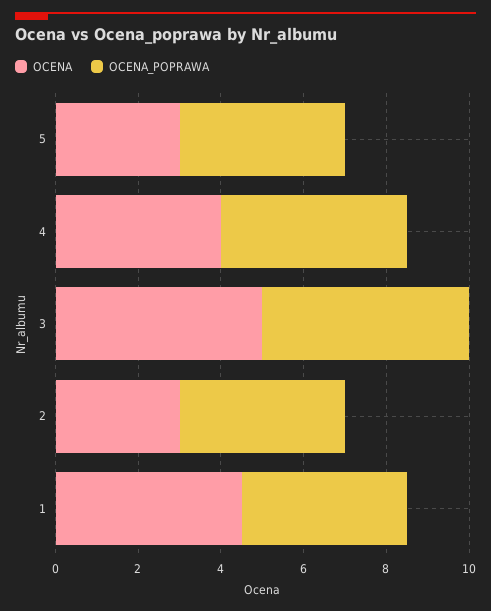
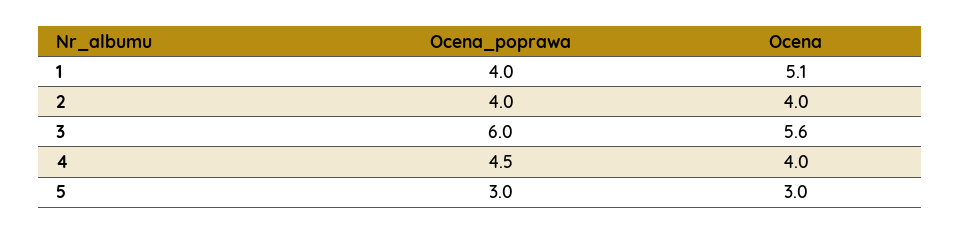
  {
    "OCENA": {
      "5": 3,
      "4": 4,
-     "3": 5,
+     "3": 5.6,
-     "2": 3,
+     "2": 4,
-     "1": 4.5
+     "1": 5.1
    },
    "OCENA_POPRAWA": {
-     "5": 4,
+     "5": 3,
      "4": 4.5,
-     "3": 5,
+     "3": 6,
      "2": 4,
      "1": 4
    }
  }

